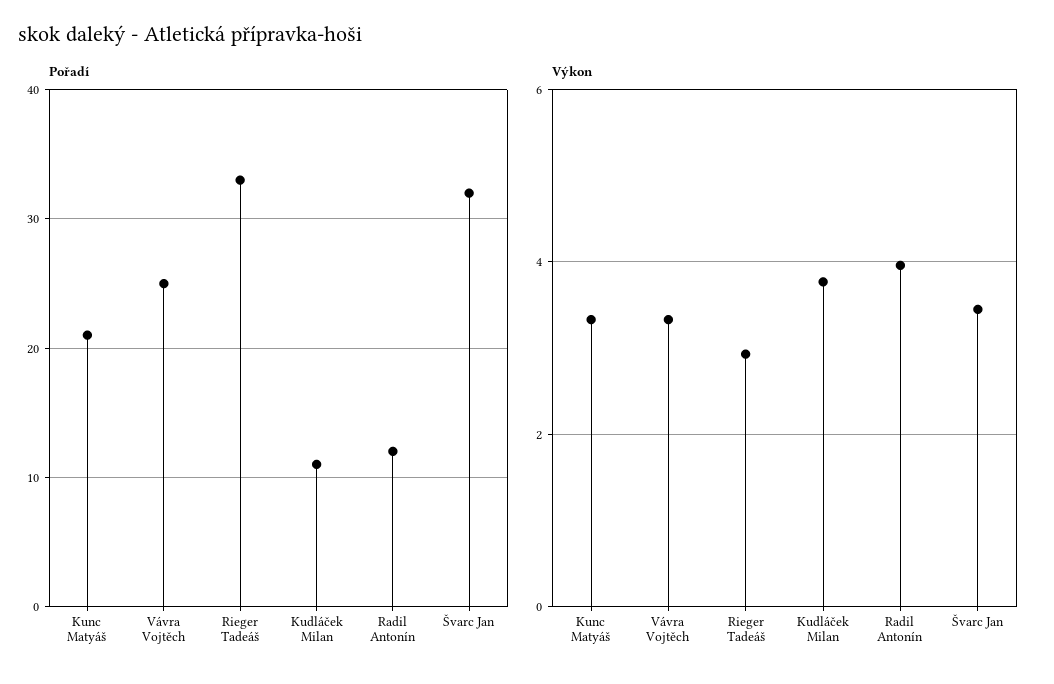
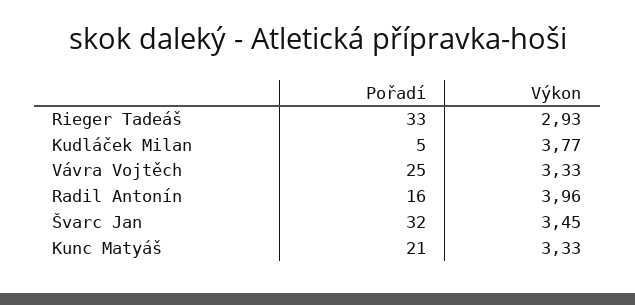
  {
    "Pořadí": {
      "Kunc Matyáš": 21,
      "Vávra Vojtěch": 25,
      "Rieger Tadeáš": 33,
-     "Kudláček Milan": 11,
+     "Kudláček Milan": 5,
-     "Radil Antonín": 12,
+     "Radil Antonín": 16,
      "Švarc Jan": 32
    },
    "Výkon": {
      "Kunc Matyáš": 3.33,
      "Vávra Vojtěch": 3.33,
      "Rieger Tadeáš": 2.93,
      "Kudláček Milan": 3.77,
      "Radil Antonín": 3.96,
      "Švarc Jan": 3.45
    }
  }

